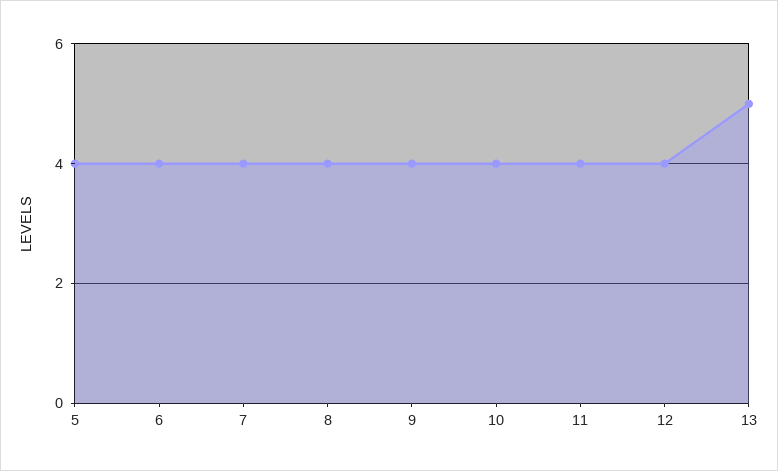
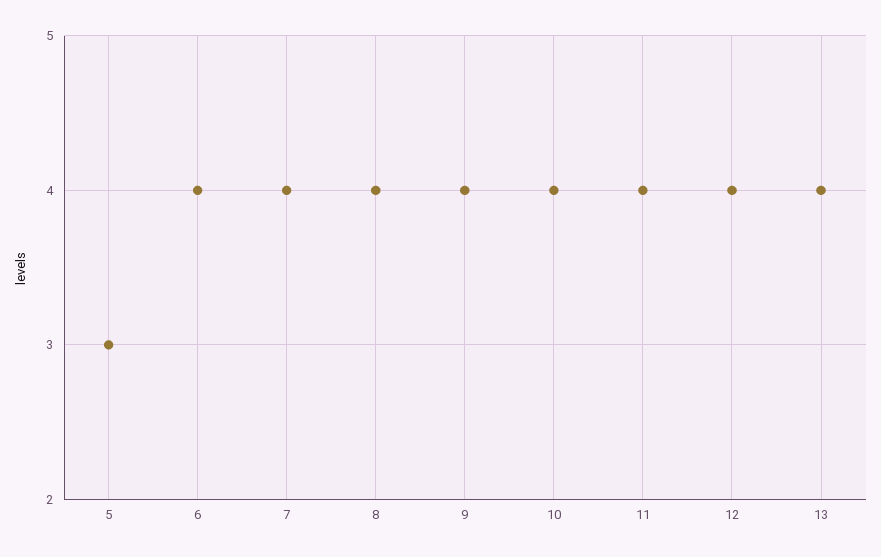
  {
-   "5": 4,
+   "5": 3,
    "6": 4,
    "7": 4,
    "8": 4,
    "9": 4,
    "10": 4,
    "11": 4,
    "12": 4,
-   "13": 5
+   "13": 4
  }

